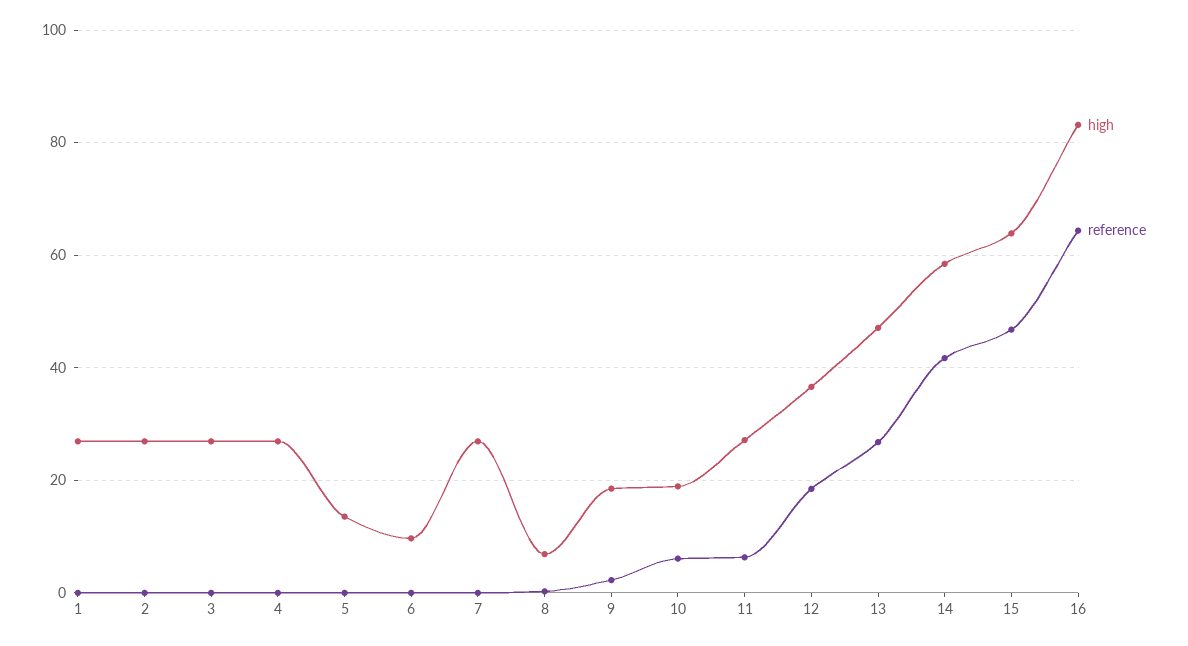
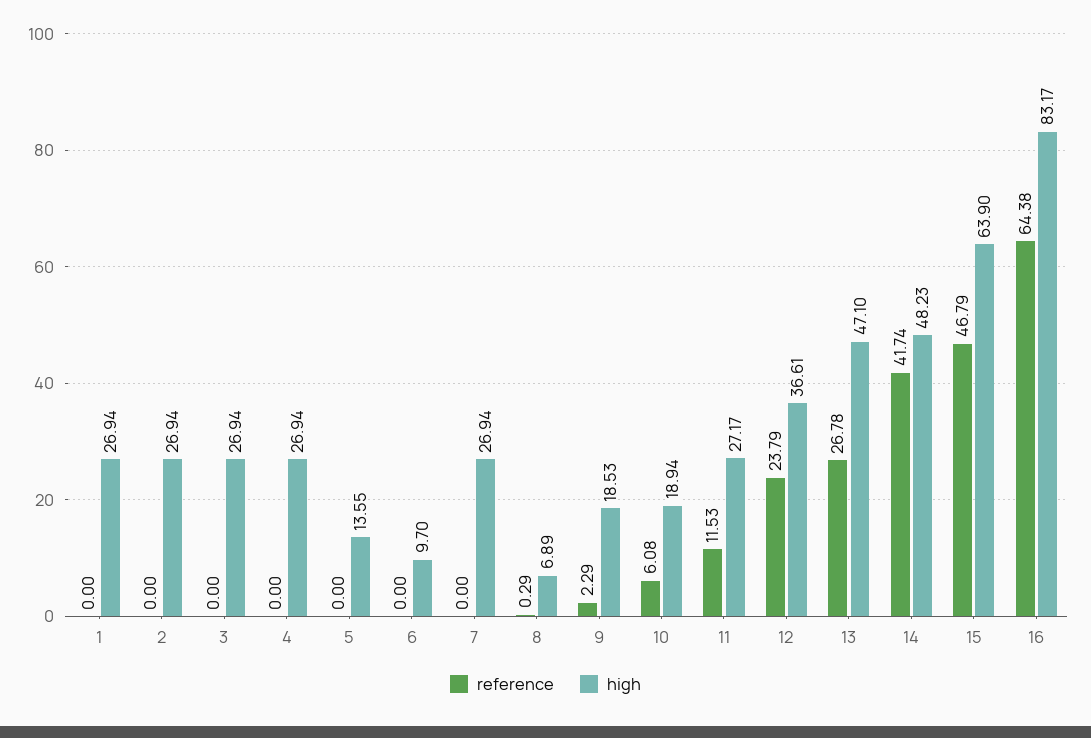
  {
    "high": {
      "1": 26.94,
      "2": 26.94,
      "3": 26.94,
      "4": 26.94,
      "5": 13.55,
      "6": 9.7,
      "7": 26.94,
      "8": 6.89,
      "9": 18.53,
      "10": 18.94,
      "11": 27.17,
      "12": 36.61,
      "13": 47.1,
-     "14": 58,
+     "14": 48.23,
      "15": 63.9,
      "16": 83.17
    },
    "reference": {
      "1": 0,
      "2": 0,
      "3": 0,
      "4": 0,
      "5": 0,
      "6": 0,
      "7": 0,
      "8": 0.29,
      "9": 2.29,
      "10": 6.08,
-     "11": 6,
+     "11": 11.53,
-     "12": 18,
+     "12": 23.79,
      "13": 26.78,
      "14": 41.74,
      "15": 46.79,
      "16": 64.38
    }
  }

